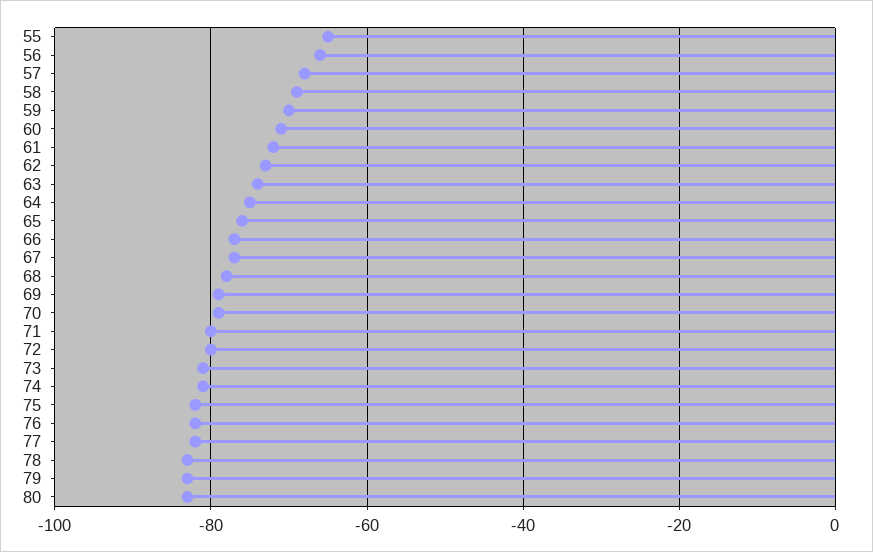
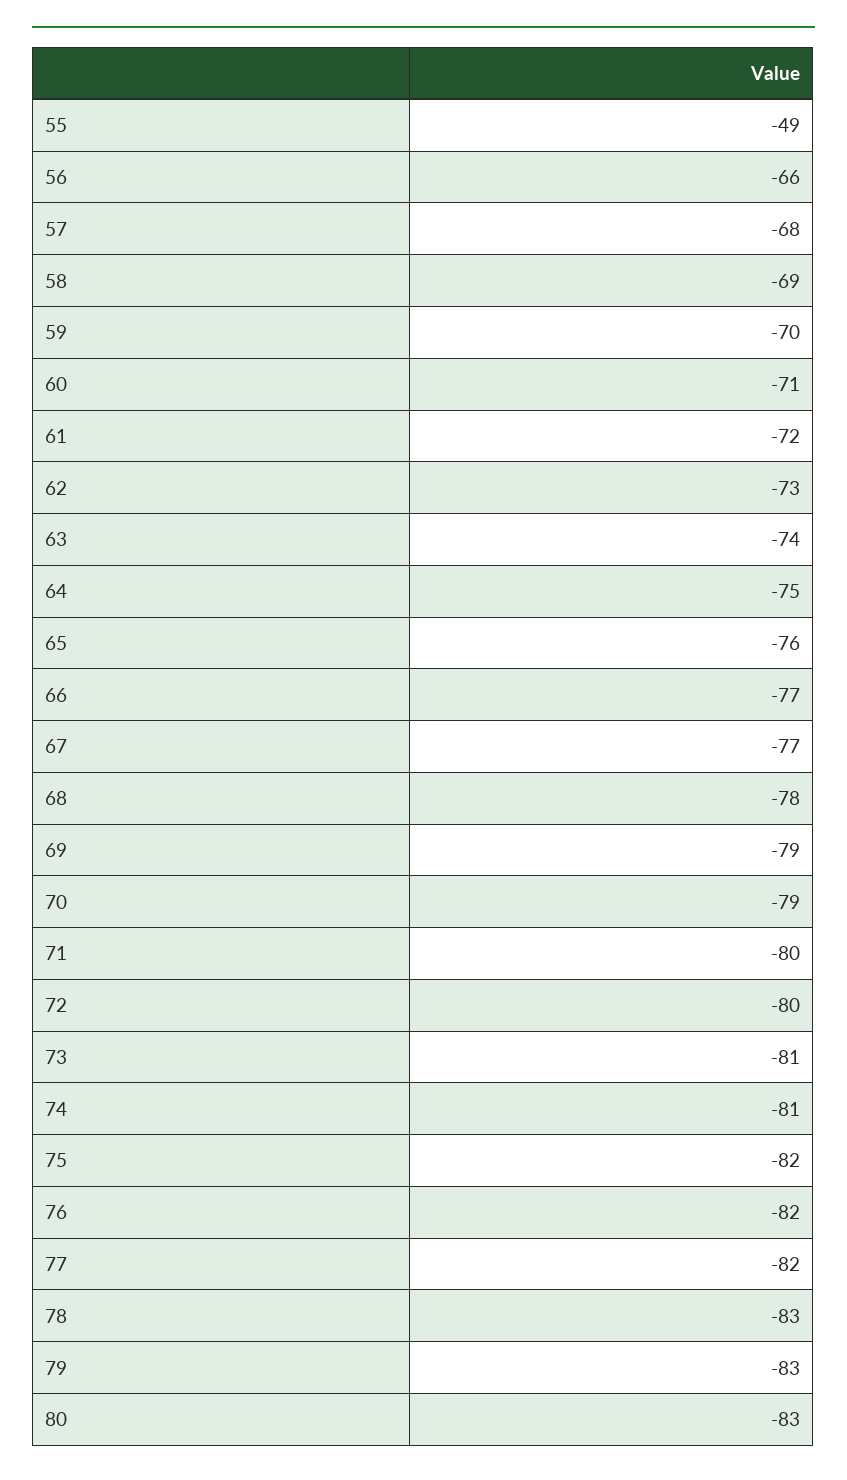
  {
-   "55": -65,
+   "55": -49,
    "56": -66,
    "57": -68,
    "58": -69,
    "59": -70,
    "60": -71,
    "61": -72,
    "62": -73,
    "63": -74,
    "64": -75,
    "65": -76,
    "66": -77,
    "67": -77,
    "68": -78,
    "69": -79,
    "70": -79,
    "71": -80,
    "72": -80,
    "73": -81,
    "74": -81,
    "75": -82,
    "76": -82,
    "77": -82,
    "78": -83,
    "79": -83,
    "80": -83
  }

